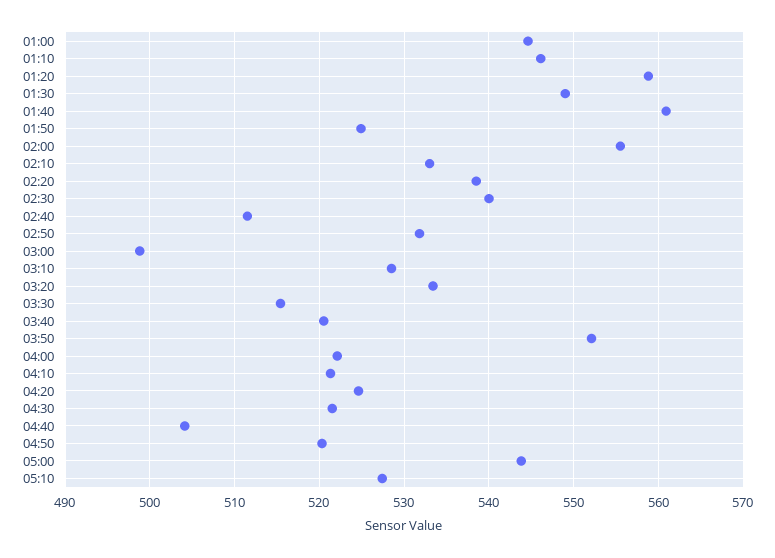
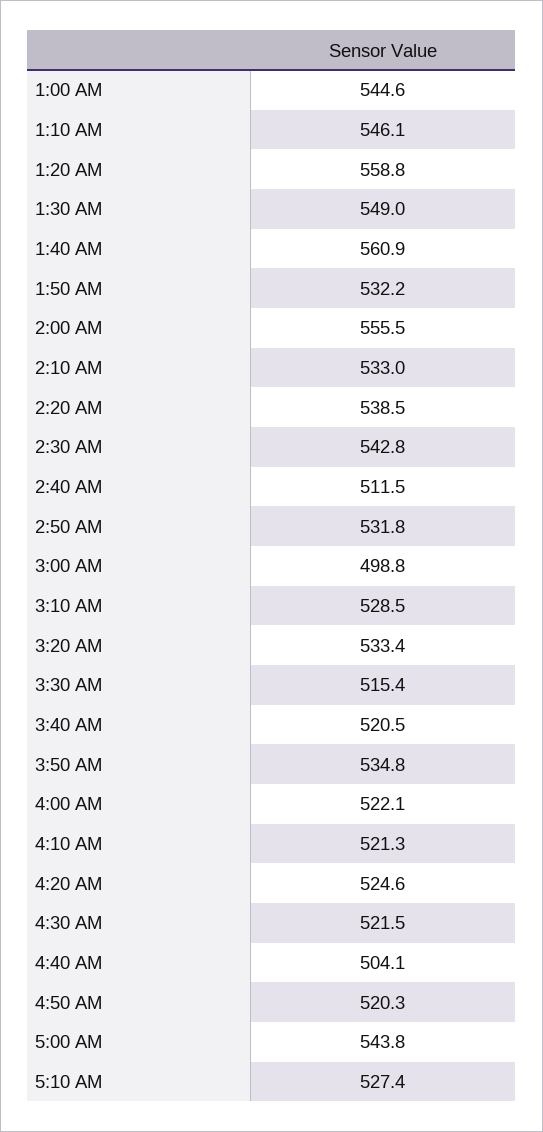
  {
    "01:00": 544.6,
    "01:10": 546.1,
    "01:20": 558.8,
    "01:30": 549,
    "01:40": 560.9,
-   "01:50": 525,
+   "01:50": 532.2,
    "02:00": 555.5,
    "02:10": 533,
    "02:20": 538.5,
-   "02:30": 540,
+   "02:30": 542.8,
    "02:40": 511.5,
    "02:50": 531.8,
    "03:00": 498.8,
    "03:10": 528.5,
    "03:20": 533.4,
    "03:30": 515.4,
    "03:40": 520.5,
-   "03:50": 552,
+   "03:50": 534.8,
    "04:00": 522.1,
    "04:10": 521.3,
    "04:20": 524.6,
    "04:30": 521.5,
    "04:40": 504.1,
    "04:50": 520.3,
    "05:00": 543.8,
    "05:10": 527.4
  }

